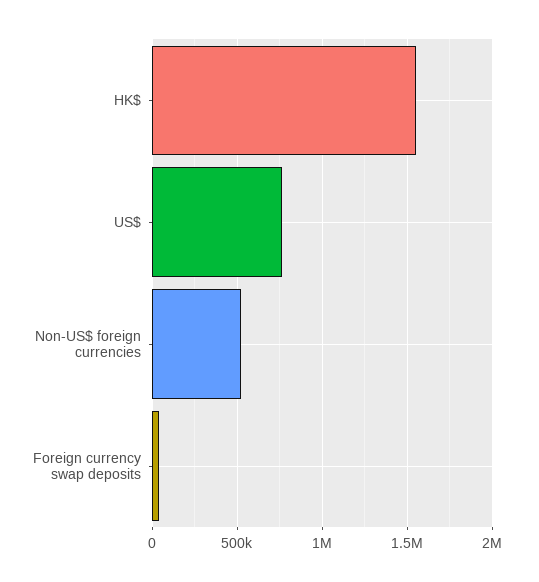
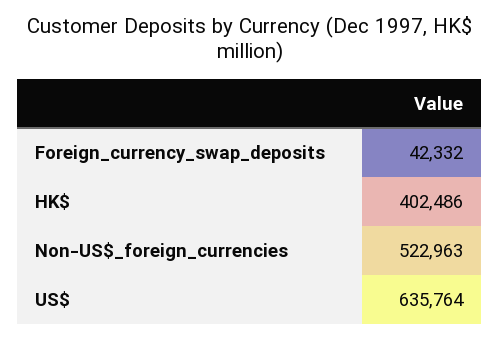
  {
-   "HK$": 1550000,
+   "HK$": 402486,
-   "US$": 750000,
+   "US$": 635764,
    "Non-US$ foreign currencies": 522963,
    "Foreign currency swap deposits": 42332
  }

